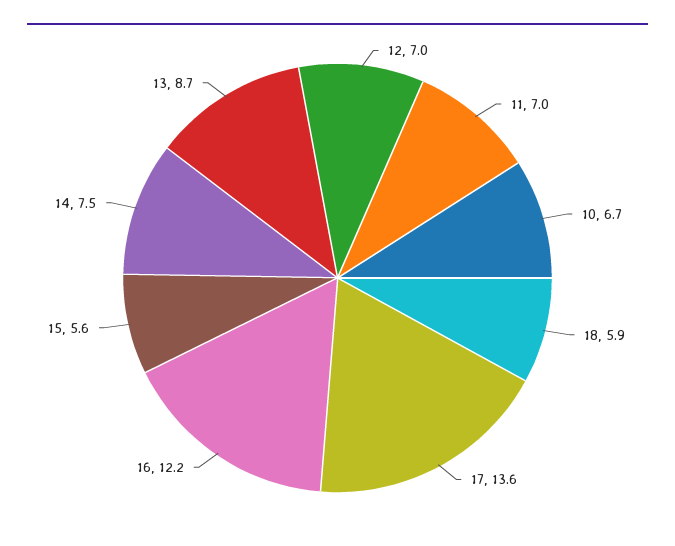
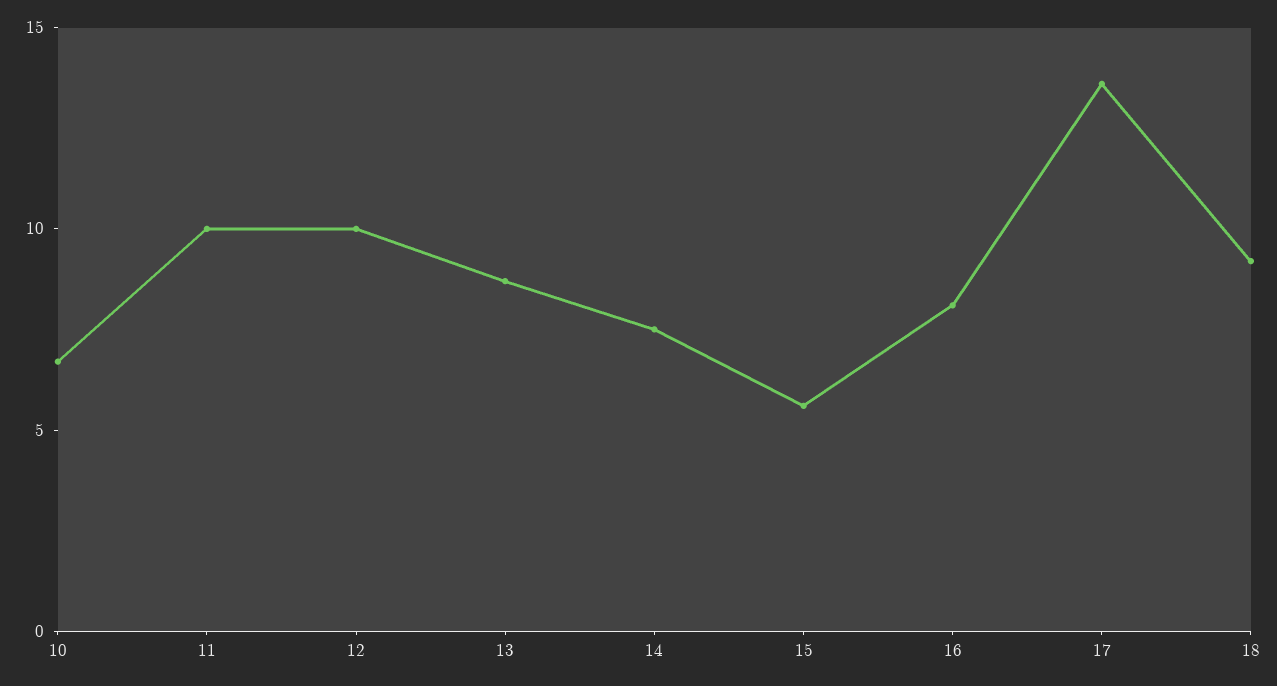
  {
-   "12": 7,
+   "12": 10,
-   "11": 7,
+   "11": 10,
    "10": 6.7,
-   "18": 5.9,
+   "18": 9,
    "17": 13.6,
-   "16": 12.2,
+   "16": 8,
    "15": 5.6,
    "14": 7.5,
    "13": 8.7
  }

